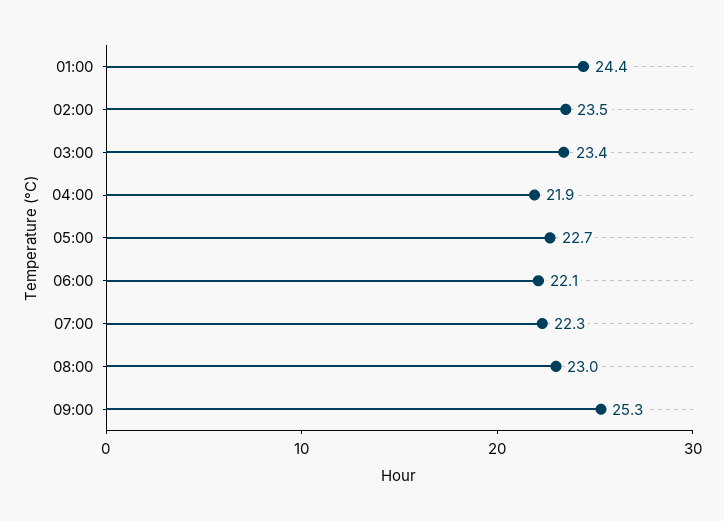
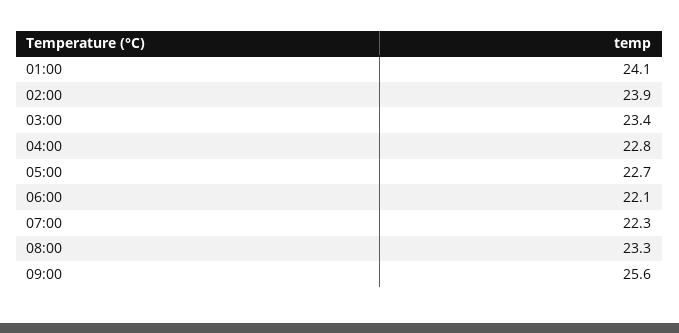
  {
-   "01:00": 24.4,
+   "01:00": 24.1,
-   "02:00": 23.5,
+   "02:00": 23.9,
    "03:00": 23.4,
-   "04:00": 21.9,
+   "04:00": 22.8,
    "05:00": 22.7,
    "06:00": 22.1,
    "07:00": 22.3,
-   "08:00": 23,
+   "08:00": 23.3,
-   "09:00": 25.3
+   "09:00": 25.6
  }

